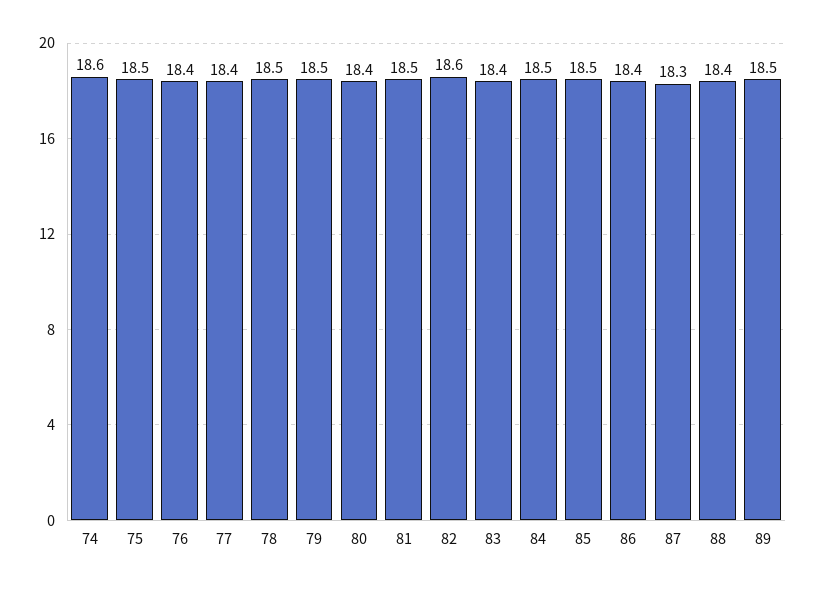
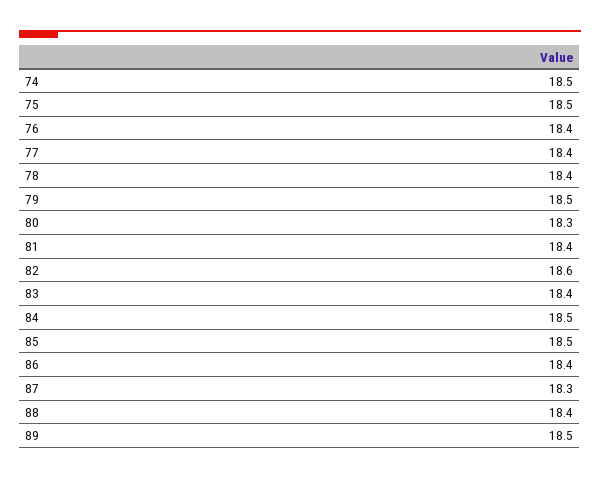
  {
-   "74": 18.6,
+   "74": 18.5,
    "75": 18.5,
    "76": 18.4,
    "77": 18.4,
-   "78": 18.5,
+   "78": 18.4,
    "79": 18.5,
-   "80": 18.4,
+   "80": 18.3,
-   "81": 18.5,
+   "81": 18.4,
    "82": 18.6,
    "83": 18.4,
    "84": 18.5,
    "85": 18.5,
    "86": 18.4,
    "87": 18.3,
    "88": 18.4,
    "89": 18.5
  }

